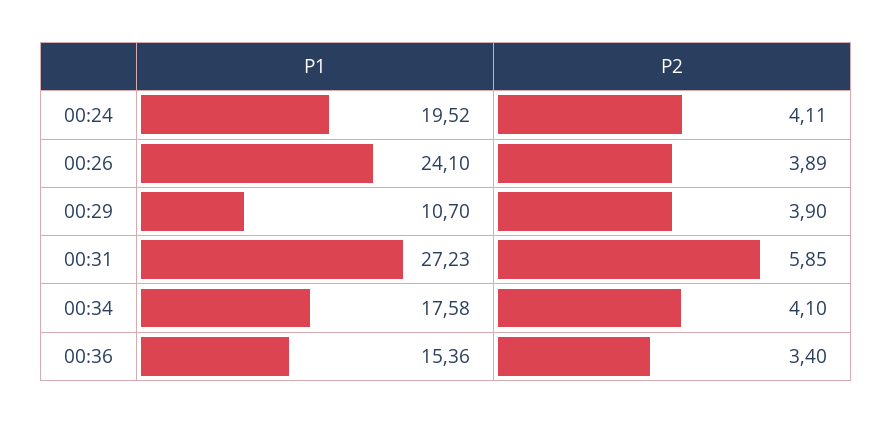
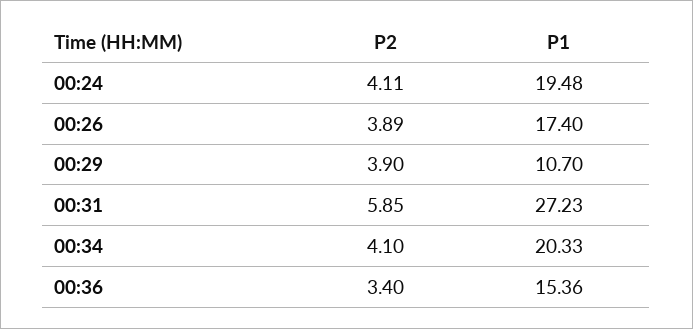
  {
    "P1": {
-     "00:24": 19.52,
+     "00:24": 19.48,
-     "00:26": 24.1,
+     "00:26": 17.4,
      "00:29": 10.7,
      "00:31": 27.23,
-     "00:34": 17.58,
+     "00:34": 20.33,
      "00:36": 15.36
    },
    "P2": {
      "00:24": 4.11,
      "00:26": 3.89,
      "00:29": 3.9,
      "00:31": 5.85,
      "00:34": 4.1,
      "00:36": 3.4
    }
  }

